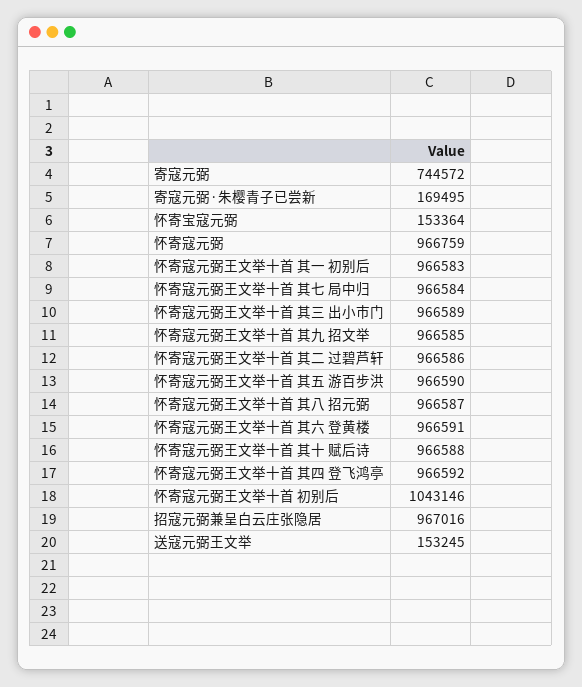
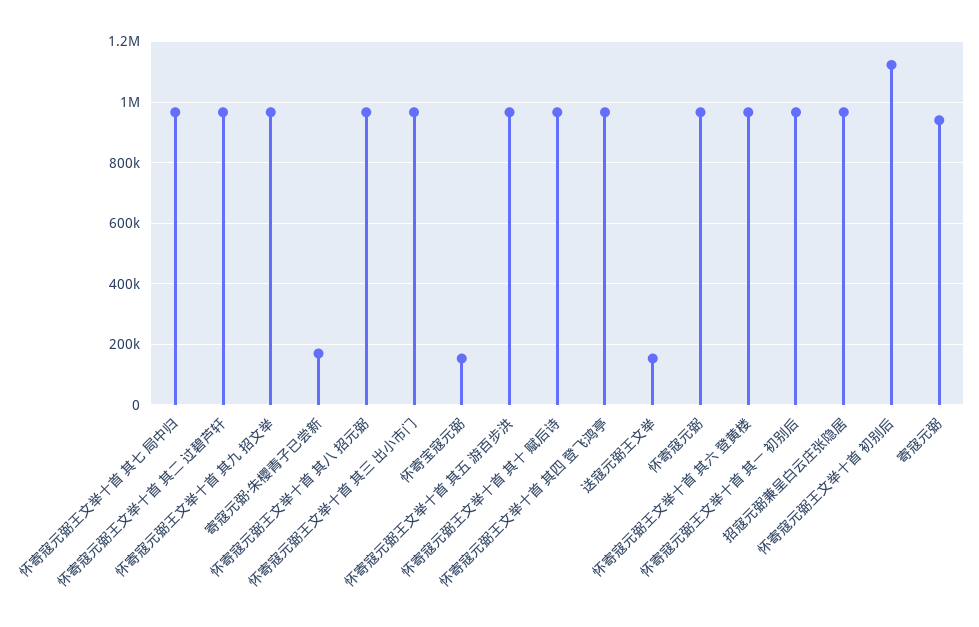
  {
-   "寄寇元弼": 744572,
+   "寄寇元弼": 940000,
    "寄寇元弼·朱樱青子已尝新": 169495,
    "怀寄宝寇元弼": 153364,
    "怀寄寇元弼": 966759,
    "怀寄寇元弼王文举十首 其一 初别后": 966583,
    "怀寄寇元弼王文举十首 其七 局中归": 966584,
    "怀寄寇元弼王文举十首 其三 出小市门": 966589,
    "怀寄寇元弼王文举十首 其九 招文举": 966585,
    "怀寄寇元弼王文举十首 其二 过碧芦轩": 966586,
    "怀寄寇元弼王文举十首 其五 游百步洪": 966590,
    "怀寄寇元弼王文举十首 其八 招元弼": 966587,
    "怀寄寇元弼王文举十首 其六 登黄楼": 966591,
    "怀寄寇元弼王文举十首 其十 赋后诗": 966588,
    "怀寄寇元弼王文举十首 其四 登飞鸿亭": 966592,
-   "怀寄寇元弼王文举十首 初别后": 1043146,
+   "怀寄寇元弼王文举十首 初别后": 1120000,
    "招寇元弼兼呈白云庄张隐居": 967016,
    "送寇元弼王文举": 153245
  }

